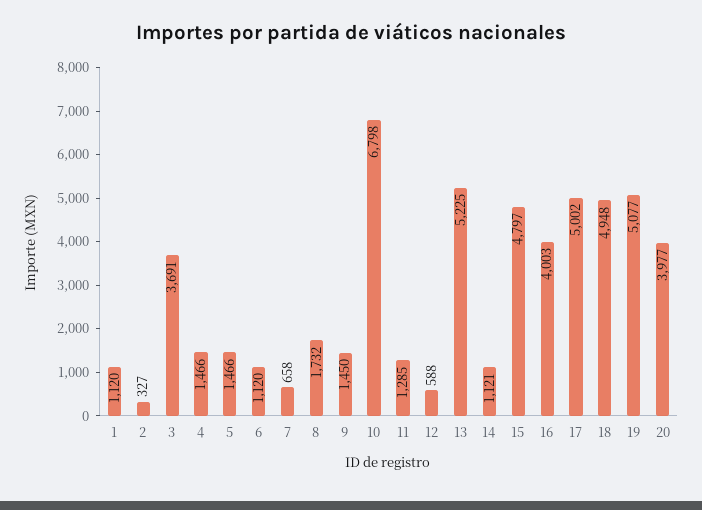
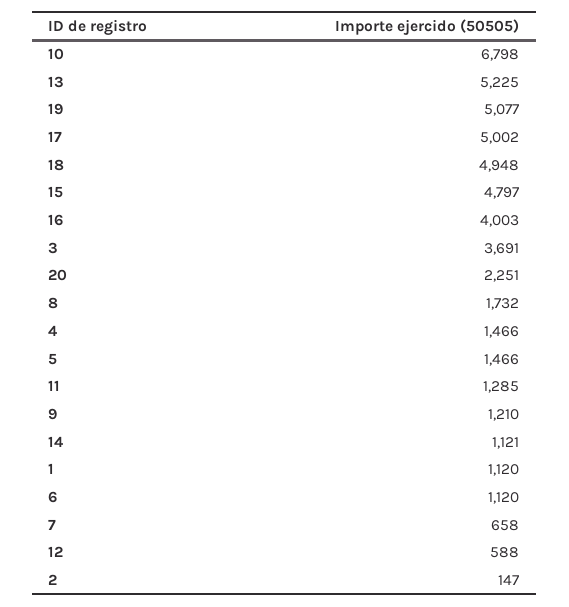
  {
    "1": 1120,
-   "2": 327,
+   "2": 147,
    "3": 3691,
    "4": 1466,
    "5": 1466,
    "6": 1120,
    "7": 658,
    "8": 1732,
-   "9": 1450,
+   "9": 1210,
    "10": 6798,
    "11": 1285,
    "12": 588,
    "13": 5225,
    "14": 1121,
    "15": 4797,
    "16": 4003,
    "17": 5002,
    "18": 4948,
    "19": 5077,
-   "20": 3977
+   "20": 2251
  }

